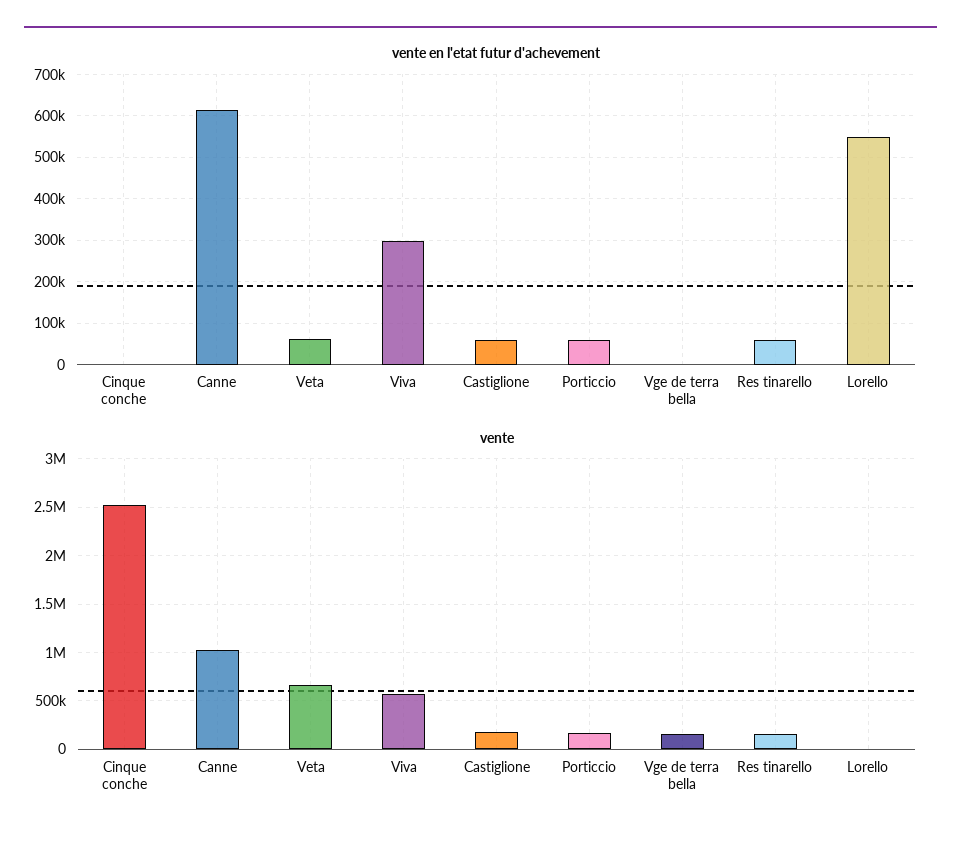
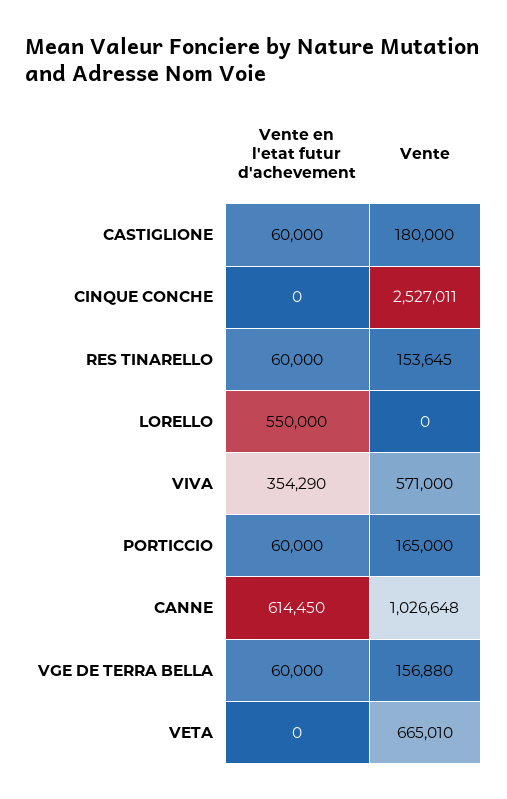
  {
    "vente en l'etat futur d'achevement": {
      "Cinque conche": 0,
      "Canne": 614450,
-     "Veta": 60000,
+     "Veta": 0,
-     "Viva": 300000,
+     "Viva": 354290,
      "Castiglione": 60000,
      "Porticcio": 60000,
-     "Vge de terra bella": 0,
+     "Vge de terra bella": 60000,
      "Res tinarello": 60000,
      "Lorello": 550000
    },
    "vente": {
      "Cinque conche": 2527011,
      "Canne": 1026648,
      "Veta": 665010,
      "Viva": 571000,
      "Castiglione": 180000,
      "Porticcio": 165000,
      "Vge de terra bella": 156880,
      "Res tinarello": 153645,
      "Lorello": 0
    }
  }

